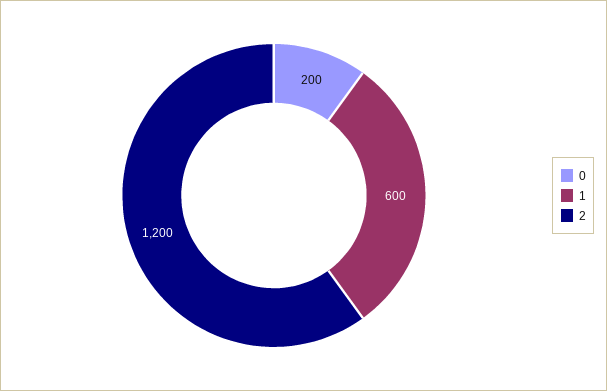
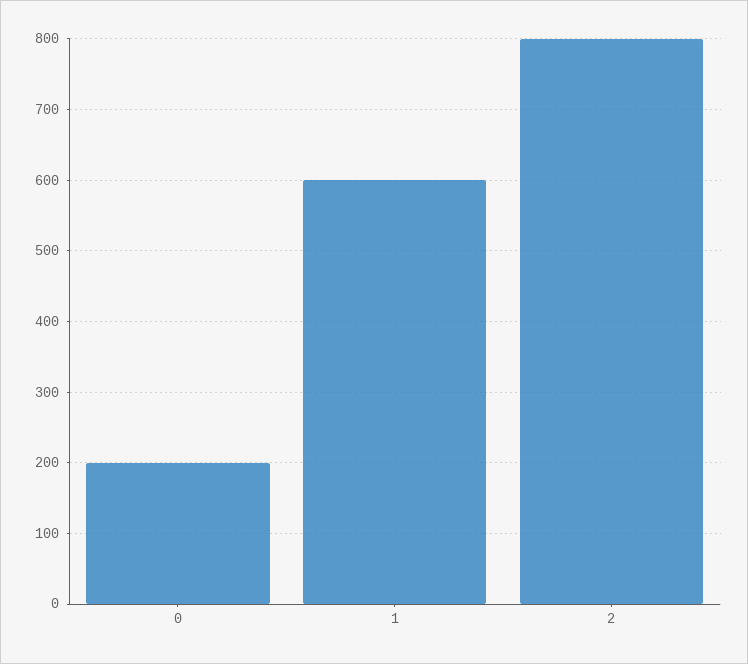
  {
    "0": 200,
    "1": 600,
-   "2": 1200
+   "2": 800
  }

